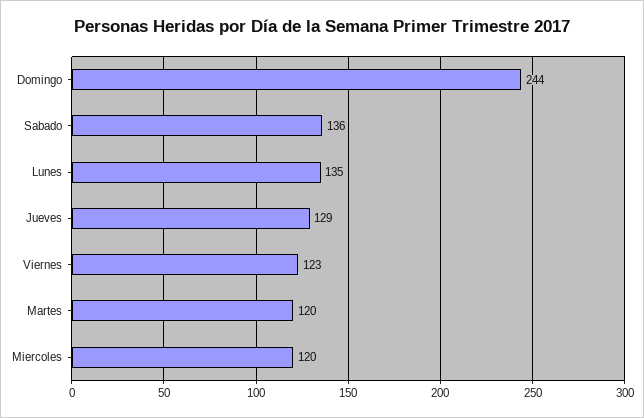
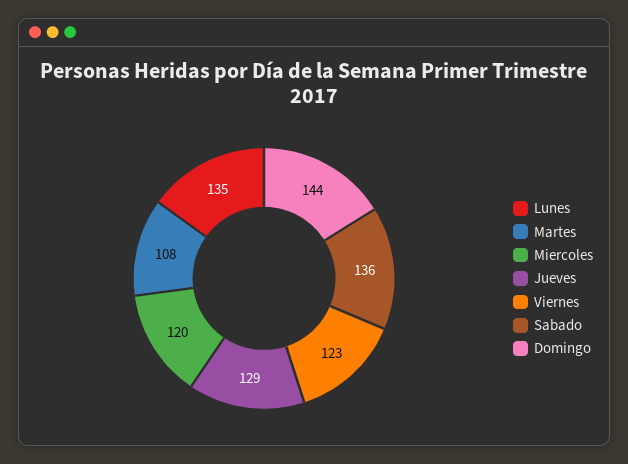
  {
-   "Domingo": 244,
+   "Domingo": 144,
    "Sabado": 136,
    "Lunes": 135,
    "Jueves": 129,
    "Viernes": 123,
-   "Martes": 120,
+   "Martes": 108,
    "Miercoles": 120
  }

